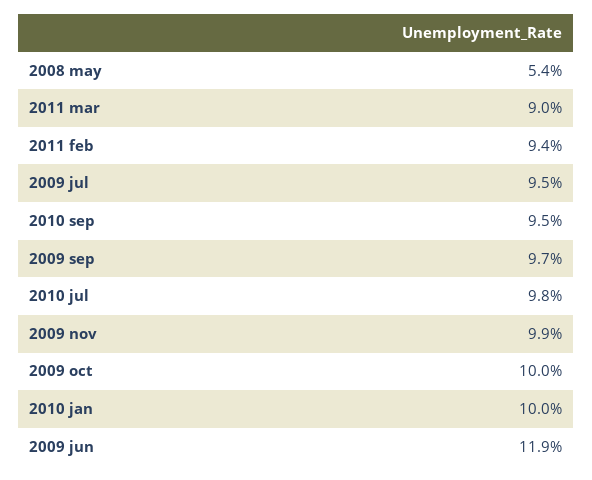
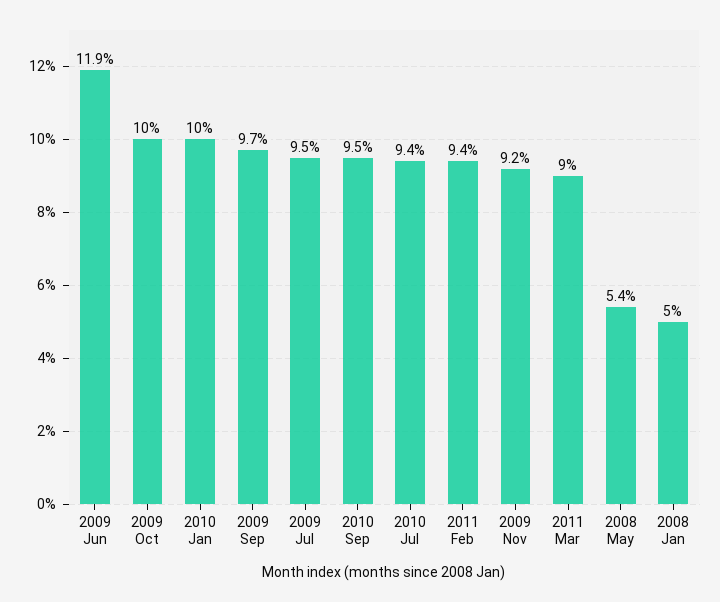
  {
    "2008 may": 5.4,
    "2011 mar": 9,
    "2011 feb": 9.4,
    "2009 jul": 9.5,
    "2010 sep": 9.5,
    "2009 sep": 9.7,
-   "2010 jul": 9.8,
+   "2010 jul": 9.4,
-   "2009 nov": 9.9,
+   "2009 nov": 9.2,
    "2009 oct": 10,
    "2010 jan": 10,
-   "2009 jun": 11.9
+   "2009 jun": 11.9,
+   "2008 Jan": 5
  }

